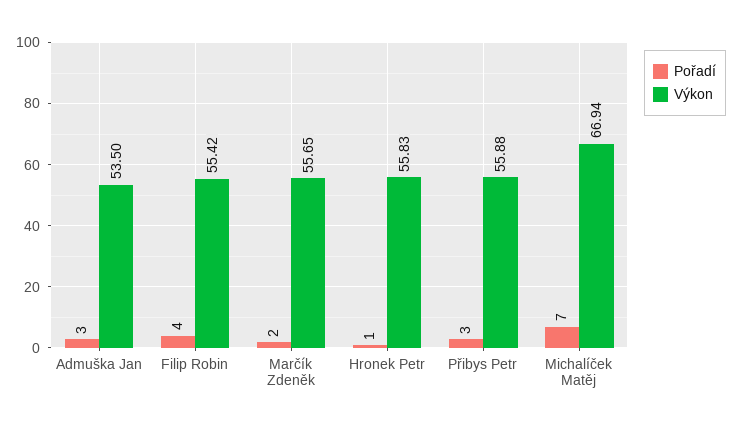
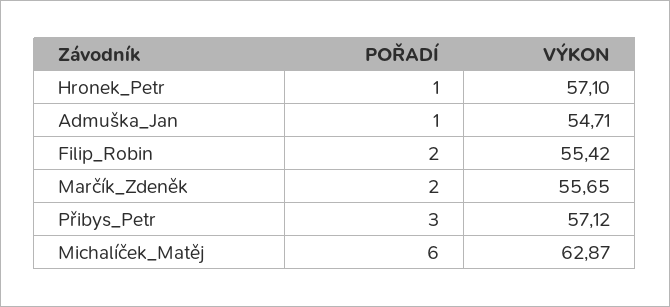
  {
    "Pořadí": {
-     "Admuška Jan": 3,
+     "Admuška Jan": 1,
-     "Filip Robin": 4,
+     "Filip Robin": 2,
      "Marčík Zdeněk": 2,
      "Hronek Petr": 1,
      "Přibys Petr": 3,
-     "Michalíček Matěj": 7
+     "Michalíček Matěj": 6
    },
    "Výkon": {
-     "Admuška Jan": 53.5,
+     "Admuška Jan": 54.71,
      "Filip Robin": 55.42,
      "Marčík Zdeněk": 55.65,
-     "Hronek Petr": 55.83,
+     "Hronek Petr": 57.1,
-     "Přibys Petr": 55.88,
+     "Přibys Petr": 57.12,
-     "Michalíček Matěj": 66.94
+     "Michalíček Matěj": 62.87
    }
  }

